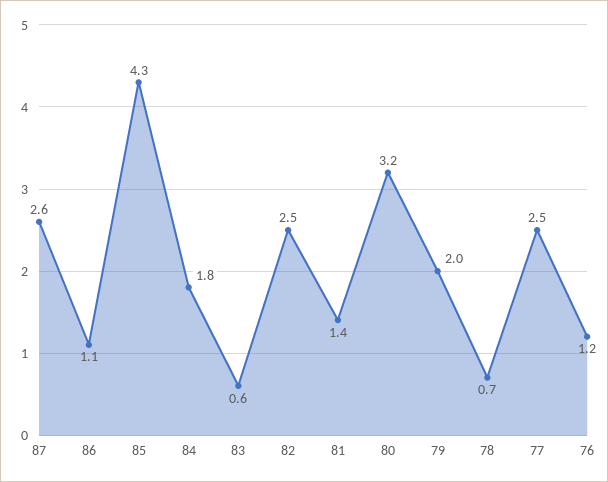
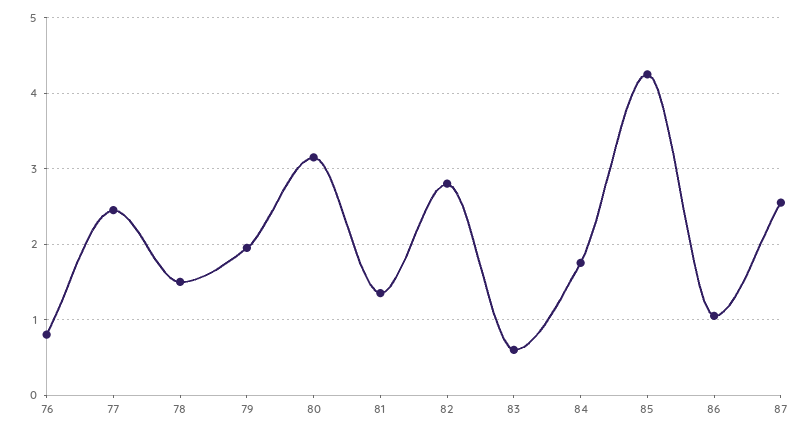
  {
    "87": 2.6,
    "86": 1.1,
    "85": 4.3,
    "84": 1.8,
    "83": 0.6,
-   "82": 2.5,
+   "82": 2.8,
    "81": 1.4,
    "80": 3.2,
    "79": 2,
-   "78": 0.7,
+   "78": 1.5,
    "77": 2.5,
-   "76": 1.2
+   "76": 0.8
  }

